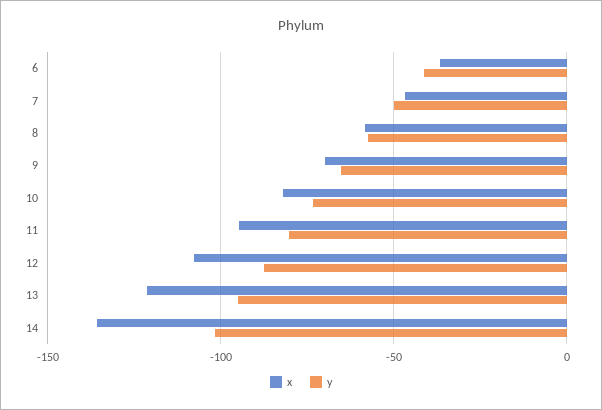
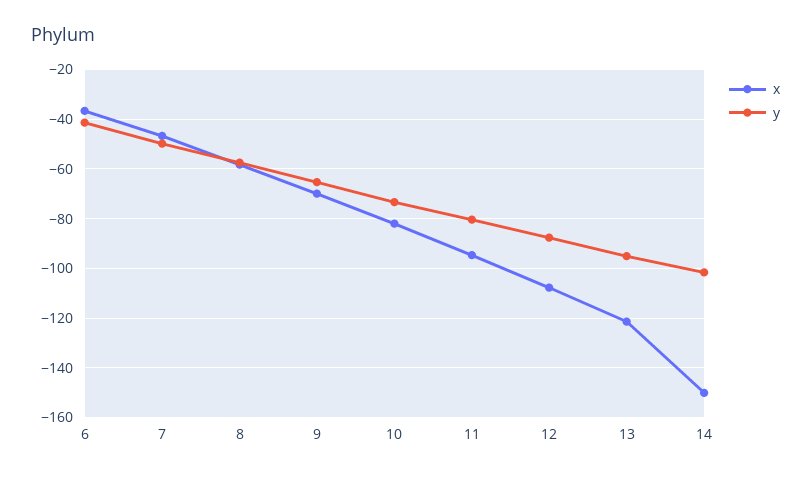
  {
    "x": {
      "6": -37.5,
      "7": -47.5,
      "8": -57.5,
      "9": -70,
      "10": -82.5,
      "11": -95,
      "12": -107.5,
      "13": -122.5,
-     "14": -135
+     "14": -150
    },
    "y": {
      "6": -42.5,
      "7": -50,
      "8": -57.5,
      "9": -65,
      "10": -72.5,
      "11": -80,
      "12": -87.5,
      "13": -95,
      "14": -102.5
    }
  }

